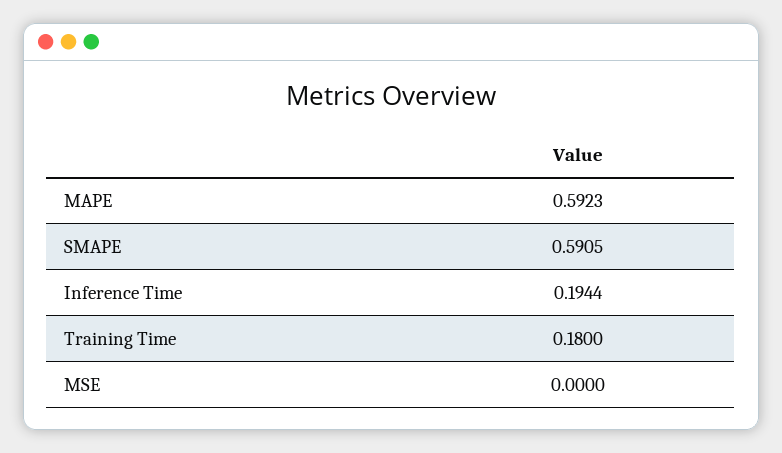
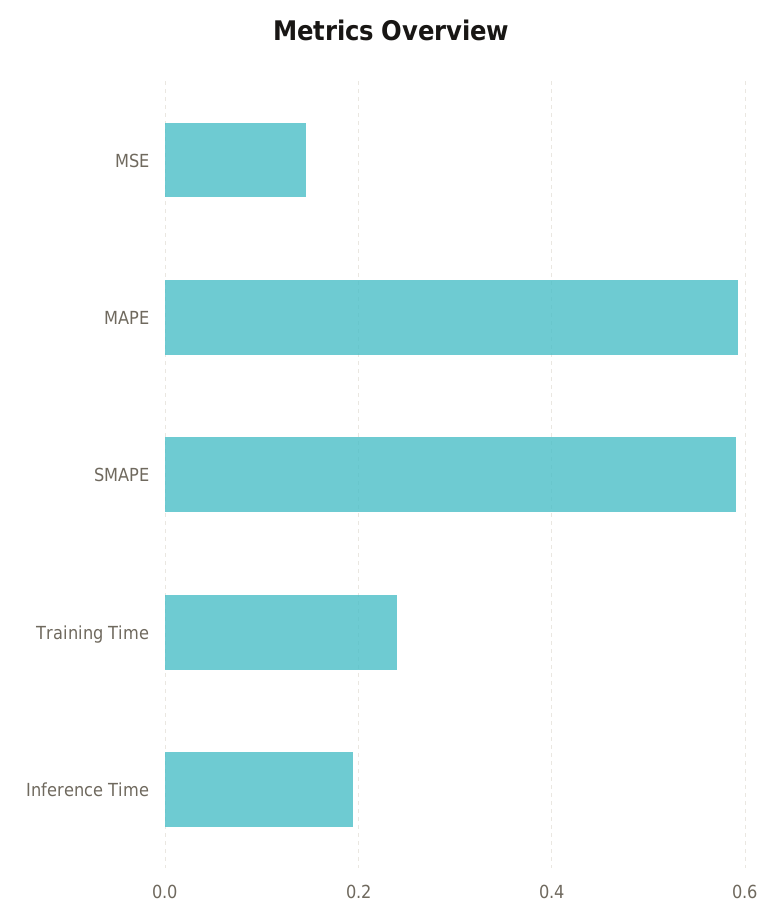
  {
    "MAPE": 0.5923,
    "SMAPE": 0.5905,
    "Inference Time": 0.1944,
-   "Training Time": 0.18,
+   "Training Time": 0.24,
-   "MSE": 0
+   "MSE": 0.14
  }

